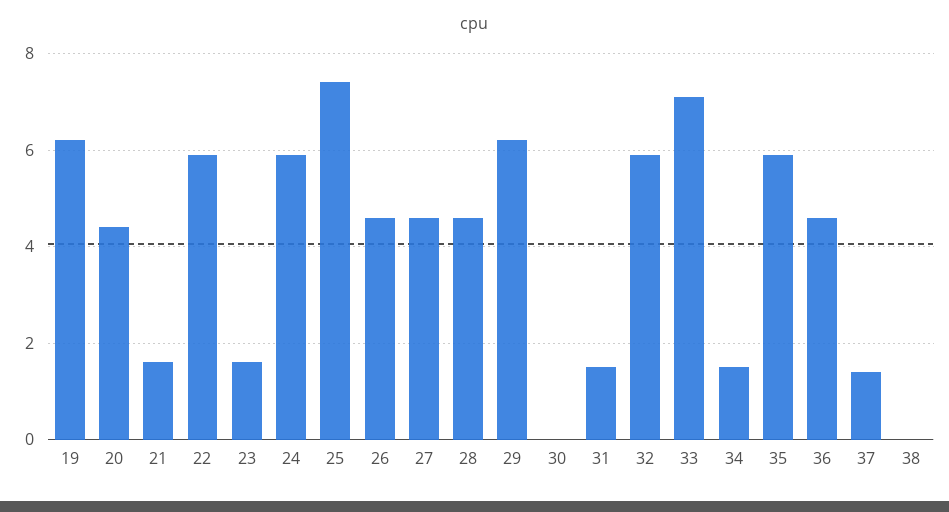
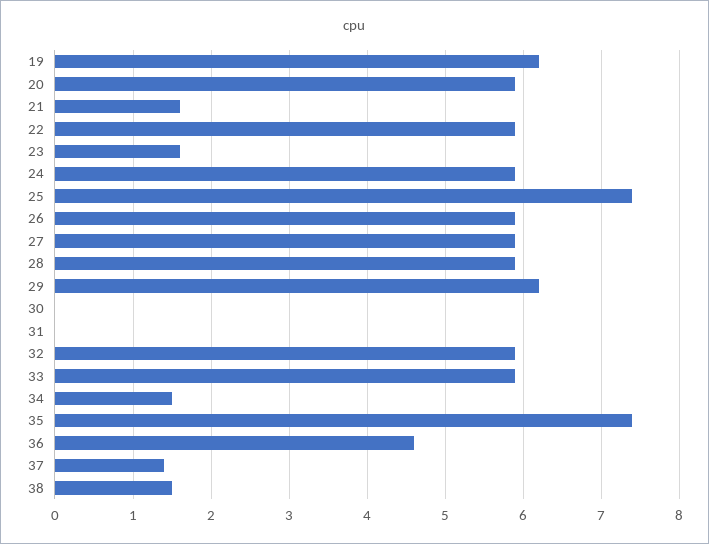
  {
    "19": 6.2,
-   "20": 4.5,
+   "20": 5.9,
    "21": 1.6,
    "22": 5.9,
    "23": 1.6,
    "24": 5.9,
    "25": 7.4,
-   "26": 4.5,
+   "26": 5.9,
-   "27": 4.5,
+   "27": 5.9,
-   "28": 4.5,
+   "28": 5.9,
    "29": 6.2,
    "30": 0,
-   "31": 1.5,
+   "31": 0,
    "32": 5.9,
-   "33": 7,
+   "33": 5.9,
    "34": 1.5,
-   "35": 6,
+   "35": 7.4,
    "36": 4.6,
    "37": 1.4,
-   "38": 0
+   "38": 1.5
  }

